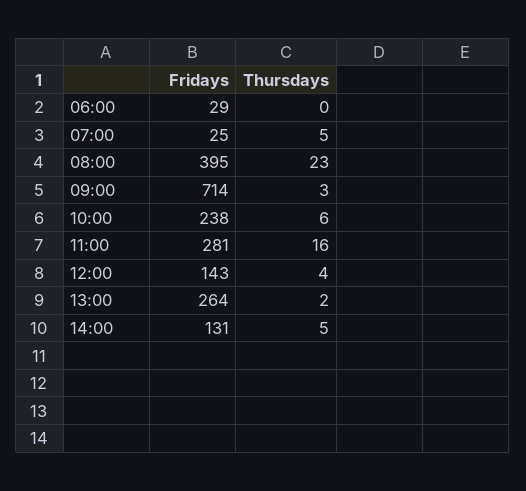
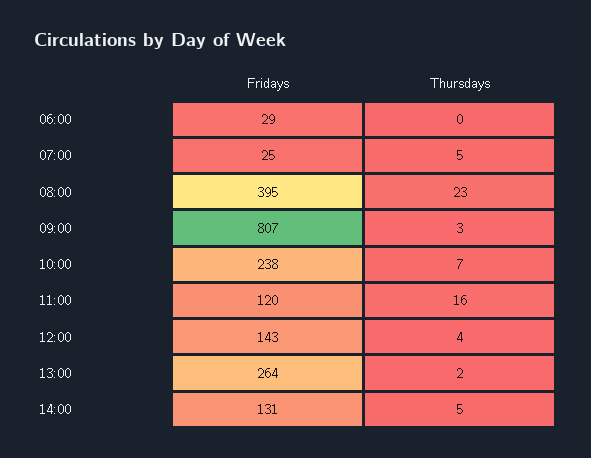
  {
    "Fridays": {
      "06:00": 29,
      "07:00": 25,
      "08:00": 395,
-     "09:00": 714,
+     "09:00": 807,
      "10:00": 238,
-     "11:00": 281,
+     "11:00": 120,
      "12:00": 143,
      "13:00": 264,
      "14:00": 131
    },
    "Thursdays": {
      "06:00": 0,
      "07:00": 5,
      "08:00": 23,
      "09:00": 3,
-     "10:00": 6,
+     "10:00": 7,
      "11:00": 16,
      "12:00": 4,
      "13:00": 2,
      "14:00": 5
    }
  }

